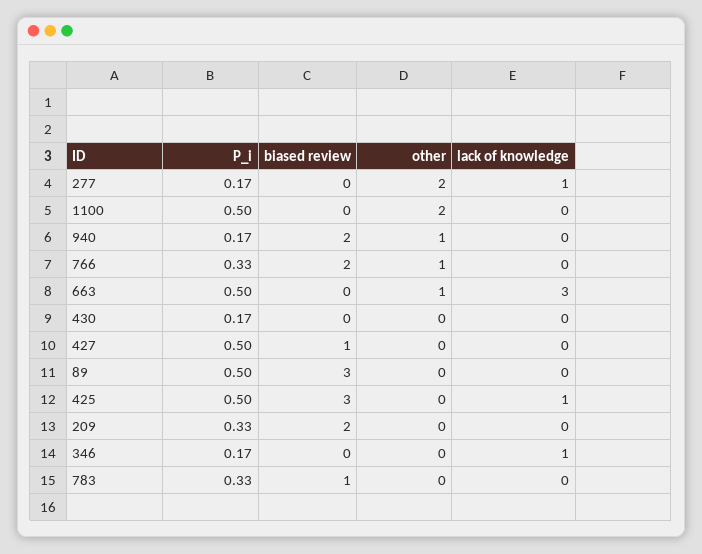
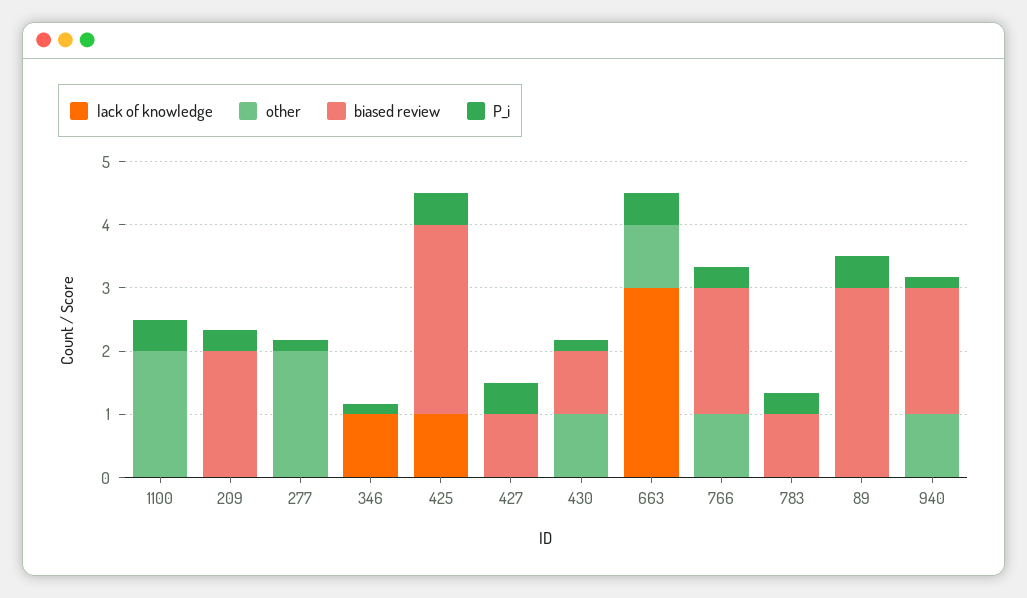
  {
    "P_i": {
      "277": 0.17,
      "1100": 0.5,
      "940": 0.17,
      "766": 0.33,
      "663": 0.5,
      "430": 0.17,
      "427": 0.5,
      "89": 0.5,
      "425": 0.5,
      "209": 0.33,
      "346": 0.17,
      "783": 0.33
    },
    "biased review": {
      "277": 0,
      "1100": 0,
      "940": 2,
      "766": 2,
      "663": 0,
-     "430": 0,
+     "430": 1,
      "427": 1,
      "89": 3,
      "425": 3,
      "209": 2,
      "346": 0,
      "783": 1
    },
    "other": {
      "277": 2,
      "1100": 2,
      "940": 1,
      "766": 1,
      "663": 1,
-     "430": 0,
+     "430": 1,
      "427": 0,
      "89": 0,
      "425": 0,
      "209": 0,
      "346": 0,
      "783": 0
    },
    "lack of knowledge": {
-     "277": 1,
+     "277": 0,
      "1100": 0,
      "940": 0,
      "766": 0,
      "663": 3,
      "430": 0,
      "427": 0,
      "89": 0,
      "425": 1,
      "209": 0,
      "346": 1,
      "783": 0
    }
  }

